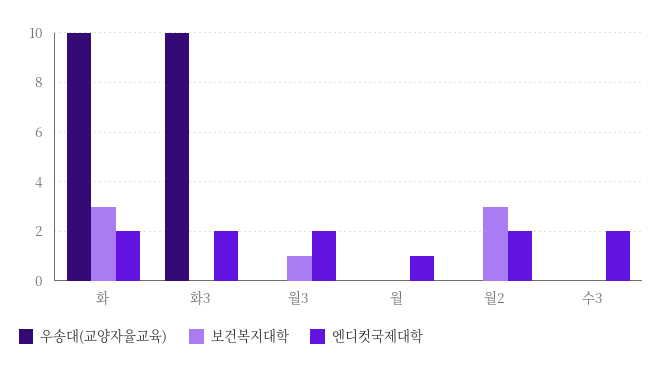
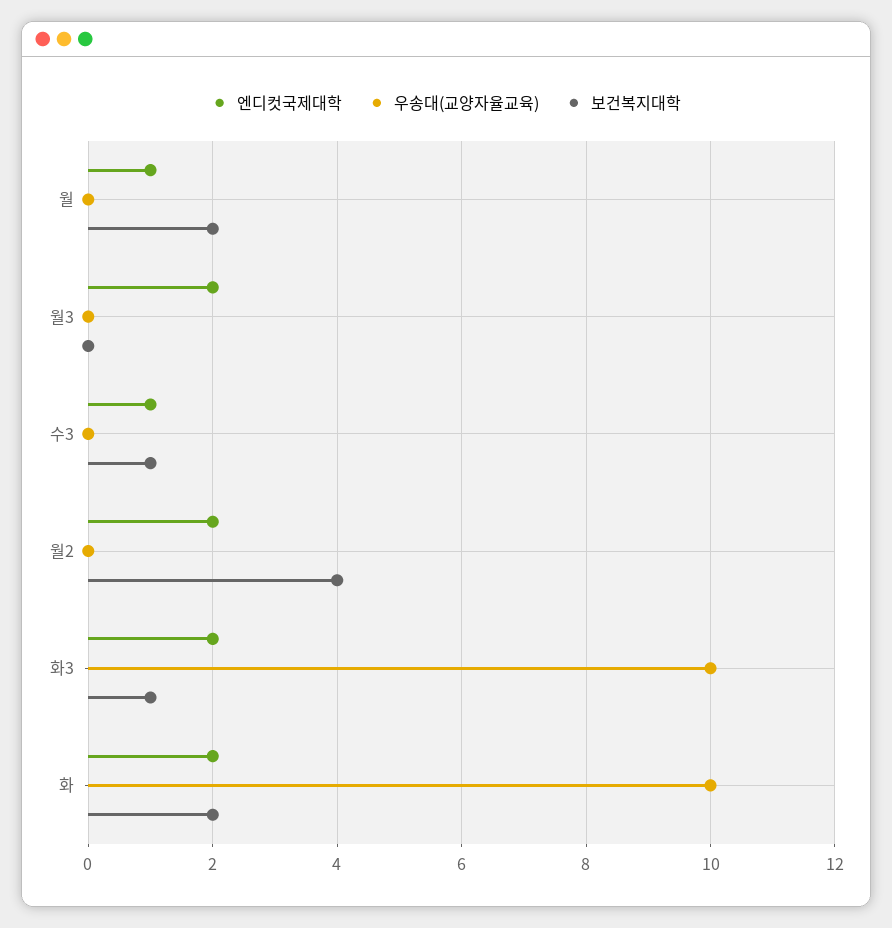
  {
    "우송대(교양자율교육)": {
      "화": 10,
      "화3": 10,
      "월3": 0,
      "월": 0,
      "월2": 0,
      "수3": 0
    },
    "보건복지대학": {
-     "화": 3,
+     "화": 2,
-     "화3": 0,
+     "화3": 1,
-     "월3": 1,
+     "월3": 0,
-     "월": 0,
+     "월": 2,
-     "월2": 3,
+     "월2": 4,
-     "수3": 0
+     "수3": 1
    },
    "엔디컷국제대학": {
      "화": 2,
      "화3": 2,
      "월3": 2,
      "월": 1,
      "월2": 2,
-     "수3": 2
+     "수3": 1
    }
  }

